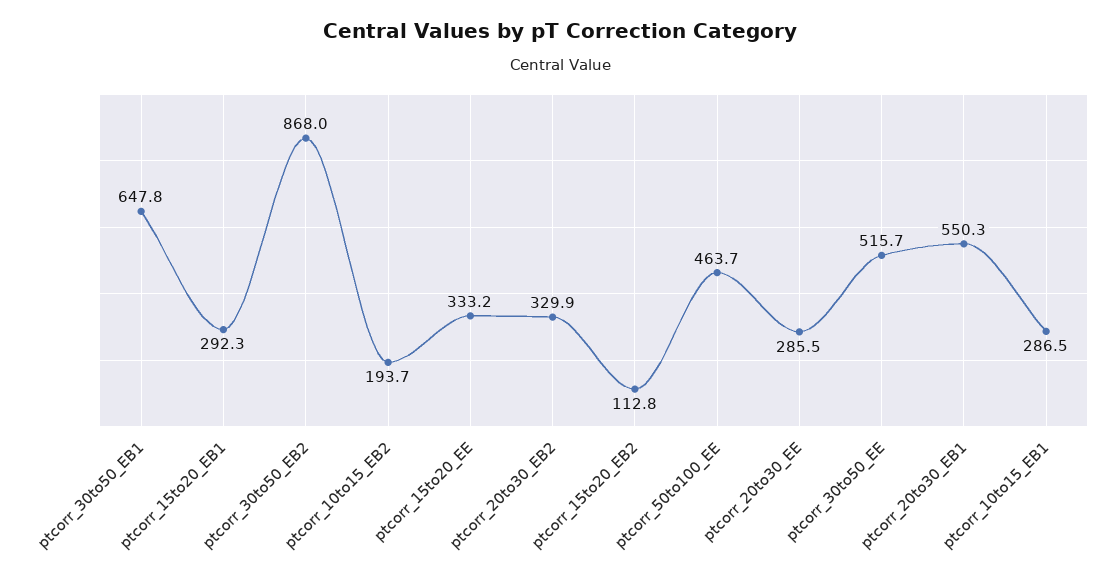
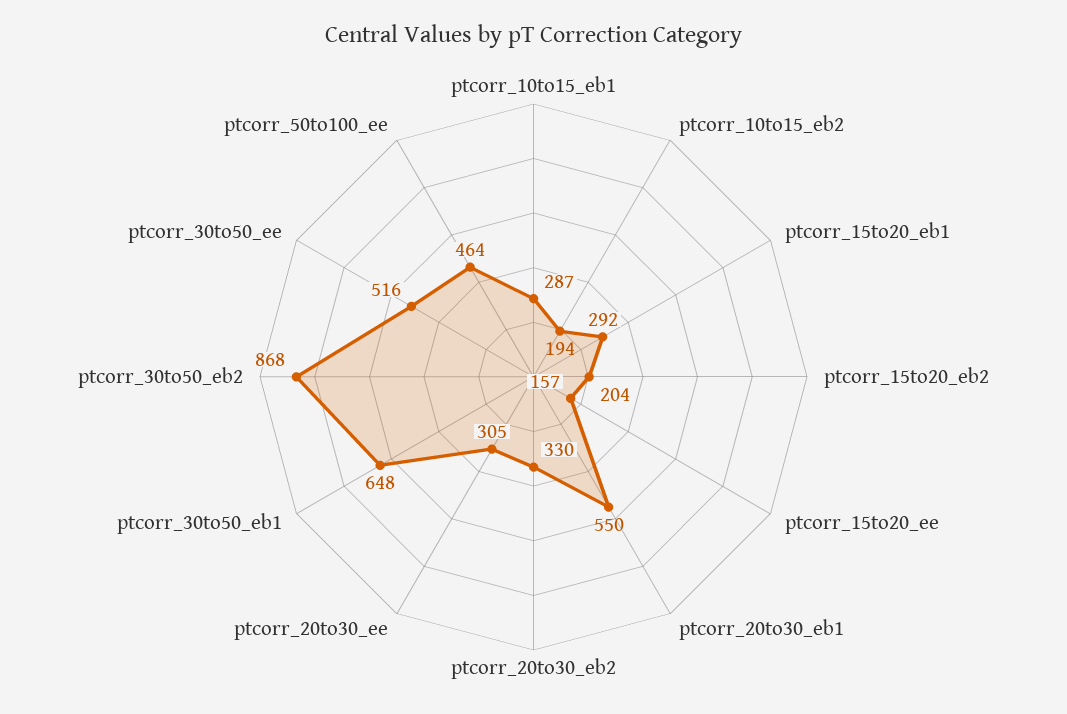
  {
    "ptcorr_30to50_EB1": 647.8,
    "ptcorr_15to20_EB1": 292.3,
    "ptcorr_30to50_EB2": 868,
    "ptcorr_10to15_EB2": 193.7,
-   "ptcorr_15to20_EE": 333.2,
+   "ptcorr_15to20_EE": 157,
    "ptcorr_20to30_EB2": 329.9,
-   "ptcorr_15to20_EB2": 112.8,
+   "ptcorr_15to20_EB2": 204,
    "ptcorr_50to100_EE": 463.7,
-   "ptcorr_20to30_EE": 285.5,
+   "ptcorr_20to30_EE": 305,
    "ptcorr_30to50_EE": 515.7,
    "ptcorr_20to30_EB1": 550.3,
    "ptcorr_10to15_EB1": 286.5
  }

